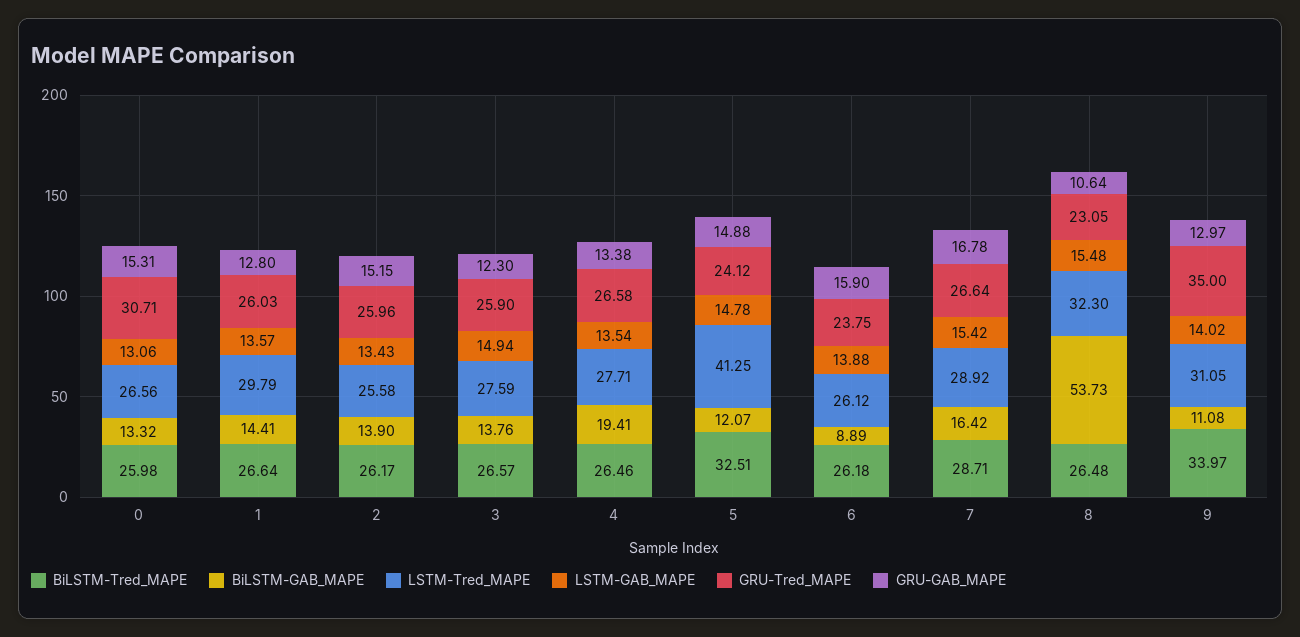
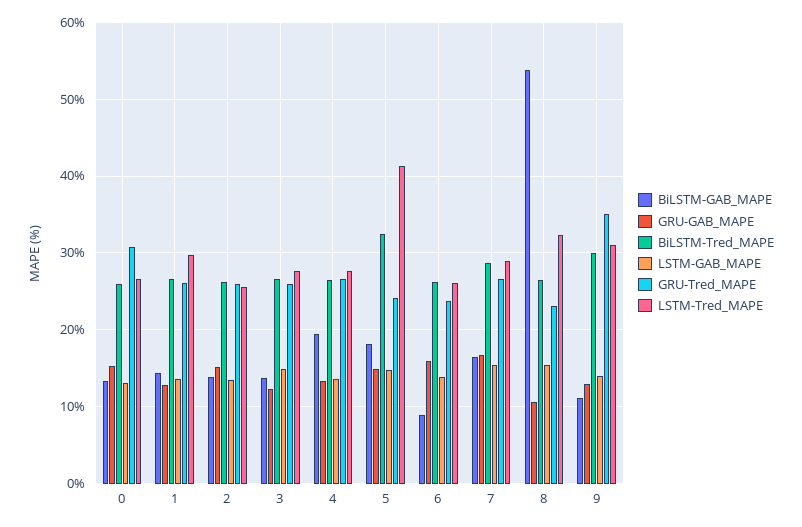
  {
    "BiLSTM-Tred_MAPE": {
      "0": 25.98,
      "1": 26.64,
      "2": 26.17,
      "3": 26.57,
      "4": 26.46,
      "5": 32.51,
      "6": 26.18,
      "7": 28.71,
      "8": 26.48,
-     "9": 33.97
+     "9": 30
    },
    "BiLSTM-GAB_MAPE": {
      "0": 13.32,
      "1": 14.41,
      "2": 13.9,
      "3": 13.76,
      "4": 19.41,
-     "5": 12.07,
+     "5": 18,
      "6": 8.89,
      "7": 16.42,
      "8": 53.73,
      "9": 11.08
    },
    "LSTM-Tred_MAPE": {
      "0": 26.56,
      "1": 29.79,
      "2": 25.58,
      "3": 27.59,
      "4": 27.71,
      "5": 41.25,
      "6": 26.12,
      "7": 28.92,
      "8": 32.3,
      "9": 31.05
    },
    "LSTM-GAB_MAPE": {
      "0": 13.06,
      "1": 13.57,
      "2": 13.43,
      "3": 14.94,
      "4": 13.54,
      "5": 14.78,
      "6": 13.88,
      "7": 15.42,
      "8": 15.48,
      "9": 14.02
    },
    "GRU-Tred_MAPE": {
      "0": 30.71,
      "1": 26.03,
      "2": 25.96,
      "3": 25.9,
      "4": 26.58,
      "5": 24.12,
      "6": 23.75,
      "7": 26.64,
      "8": 23.05,
      "9": 35
    },
    "GRU-GAB_MAPE": {
      "0": 15.31,
      "1": 12.8,
      "2": 15.15,
      "3": 12.3,
      "4": 13.38,
      "5": 14.88,
      "6": 15.9,
      "7": 16.78,
      "8": 10.64,
      "9": 12.97
    }
  }

